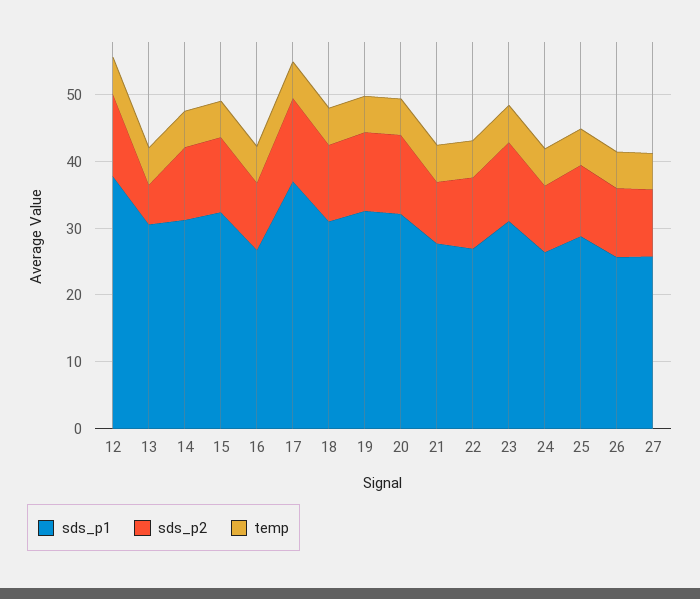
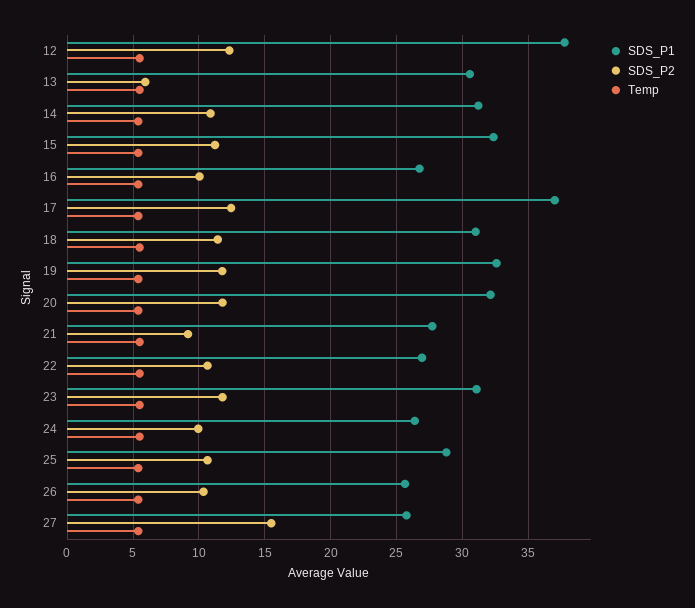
  {
    "sds_p1": {
      "12": 38,
      "13": 30.5,
      "14": 31,
      "15": 32.5,
      "16": 27,
      "17": 37,
      "18": 31,
      "19": 32.5,
      "20": 32,
      "21": 27.5,
      "22": 27,
      "23": 31,
      "24": 26.5,
      "25": 29,
      "26": 25.5,
      "27": 26
    },
    "sds_p2": {
      "12": 12.5,
      "13": 6,
      "14": 11,
      "15": 11,
      "16": 10,
      "17": 12.5,
      "18": 11.5,
      "19": 12,
      "20": 12,
      "21": 9,
      "22": 10.5,
      "23": 12,
      "24": 10,
      "25": 10.5,
      "26": 10.5,
-     "27": 10
+     "27": 15.5
    },
    "temp": {
      "12": 5.5,
      "13": 5.5,
      "14": 5.5,
      "15": 5.5,
      "16": 5.5,
      "17": 5.5,
      "18": 5.5,
      "19": 5.5,
      "20": 5.5,
      "21": 5.5,
      "22": 5.5,
      "23": 5.5,
      "24": 5.5,
      "25": 5.5,
      "26": 5.5,
      "27": 5.5
    }
  }

